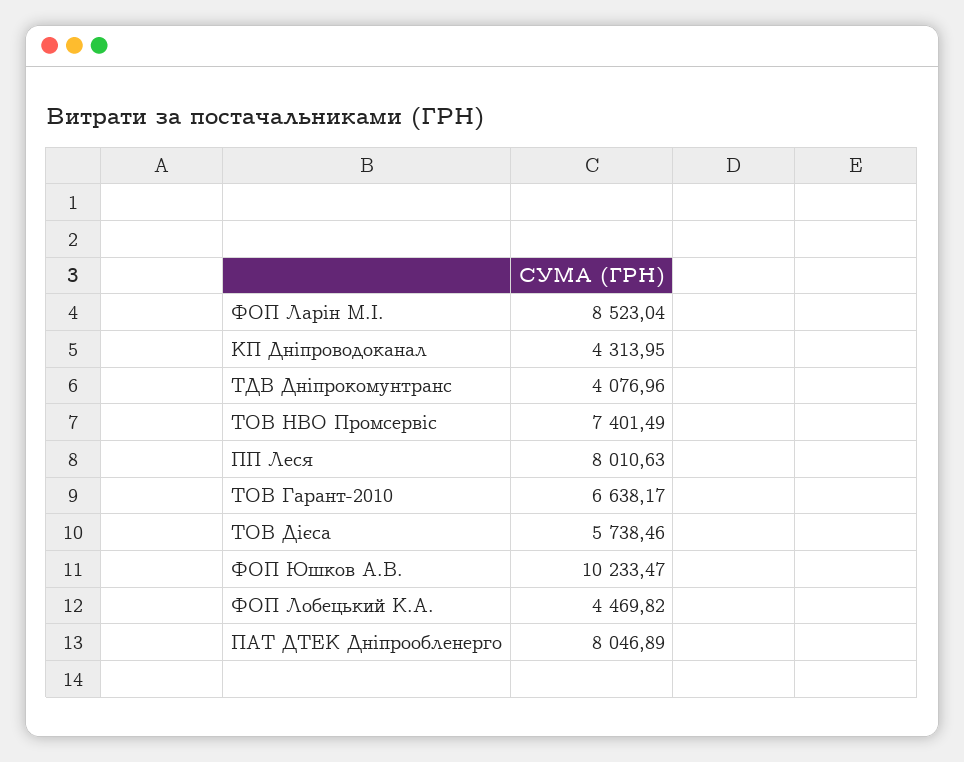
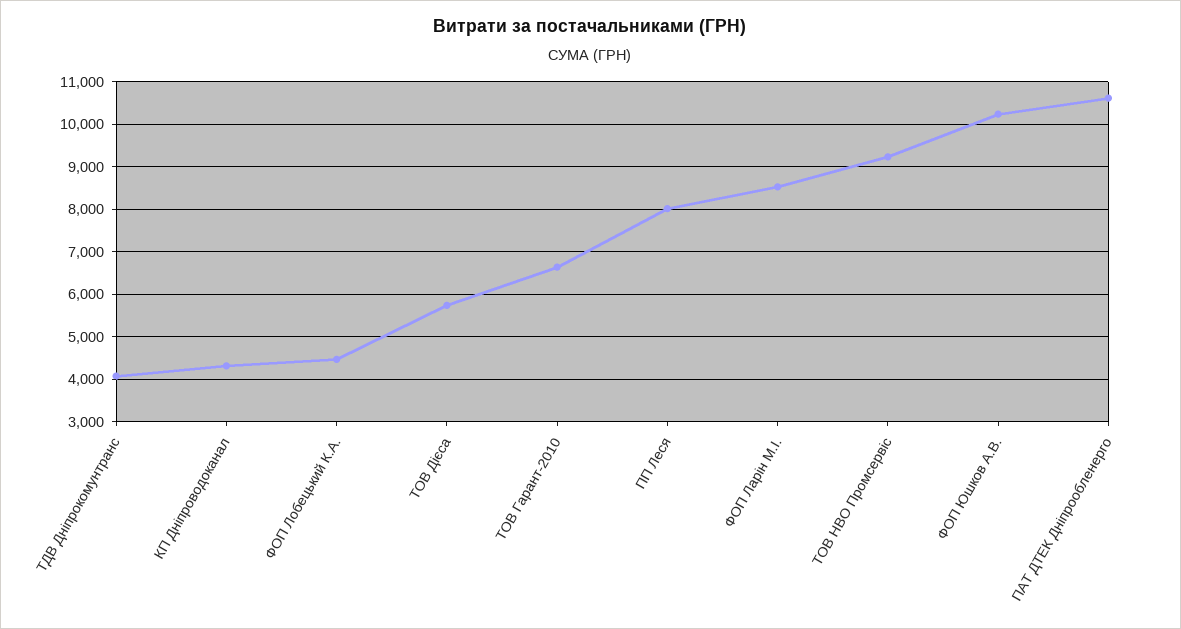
  {
    "ФОП Ларін М.І.": 8523.04,
    "КП Дніпроводоканал": 4313.95,
    "ТДВ Дніпрокомунтранс": 4076.96,
-   "ТОВ НВО Промсервіс": 7401.49,
+   "ТОВ НВО Промсервіс": 9200,
    "ПП Леся": 8010.63,
    "ТОВ Гарант-2010": 6638.17,
    "ТОВ Дієса": 5738.46,
    "ФОП Юшков А.В.": 10233.47,
    "ФОП Лобецький К.А.": 4469.82,
-   "ПАТ ДТЕК Дніпрообленерго": 8046.89
+   "ПАТ ДТЕК Дніпрообленерго": 10600
  }

